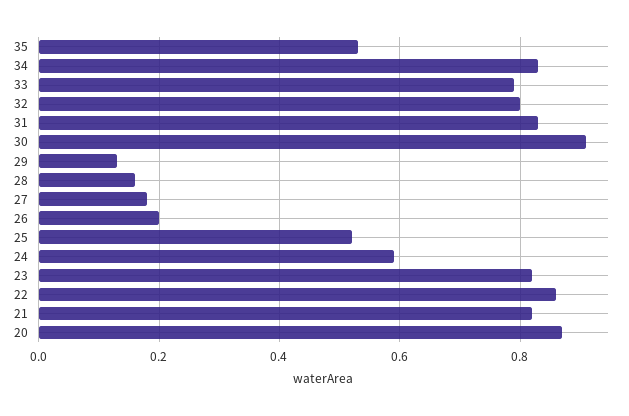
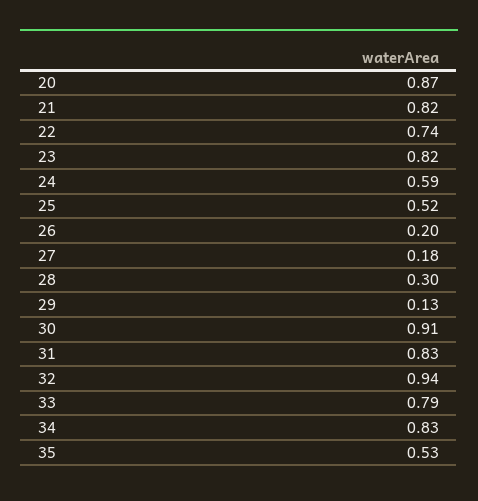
  {
    "35": 0.53,
    "34": 0.83,
    "33": 0.79,
-   "32": 0.8,
+   "32": 0.94,
    "31": 0.83,
    "30": 0.91,
    "29": 0.13,
-   "28": 0.15,
+   "28": 0.3,
    "27": 0.18,
    "26": 0.2,
    "25": 0.52,
    "24": 0.59,
    "23": 0.82,
-   "22": 0.85,
+   "22": 0.74,
    "21": 0.82,
    "20": 0.87
  }

